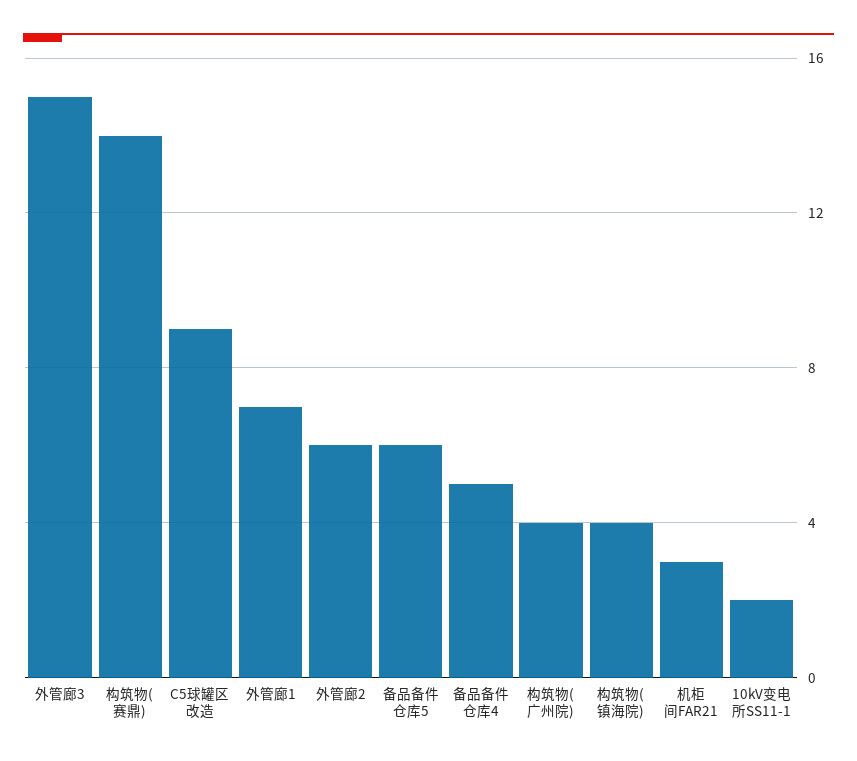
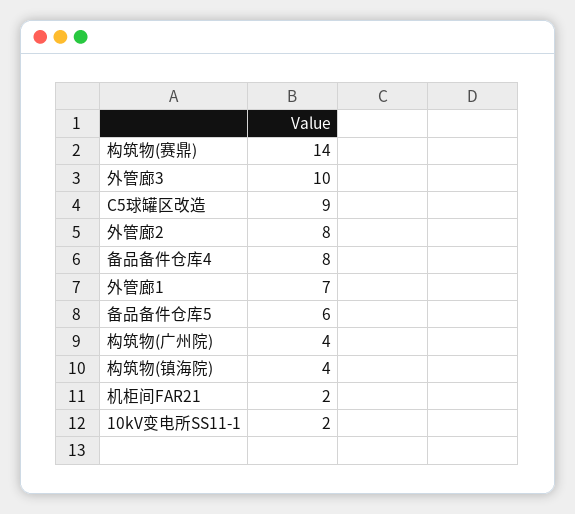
  {
-   "外管廊3": 15,
+   "外管廊3": 10,
    "构筑物(赛鼎)": 14,
    "C5球罐区改造": 9,
    "外管廊1": 7,
-   "外管廊2": 6,
+   "外管廊2": 8,
    "备品备件仓库5": 6,
-   "备品备件仓库4": 5,
+   "备品备件仓库4": 8,
    "构筑物(广州院)": 4,
    "构筑物(镇海院)": 4,
-   "机柜间FAR21": 3,
+   "机柜间FAR21": 2,
    "10kV变电所SS11-1": 2
  }

